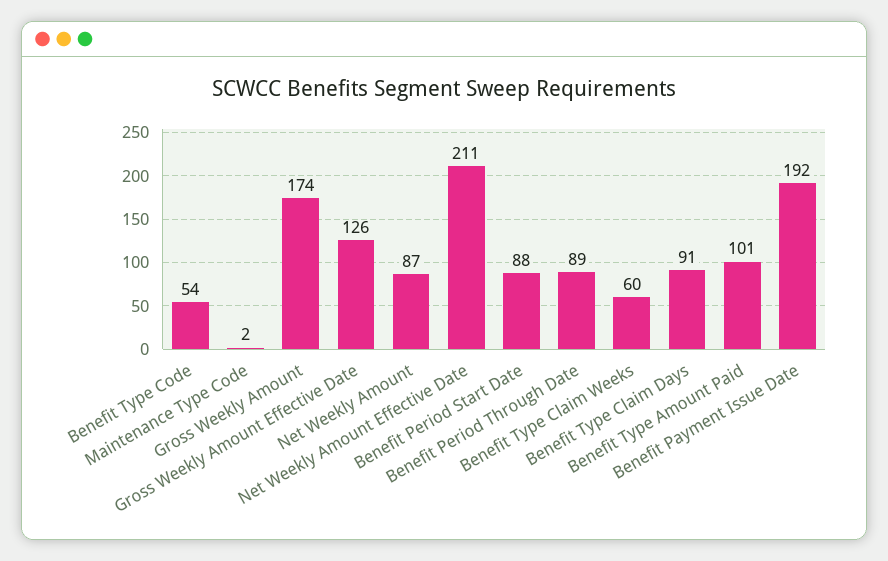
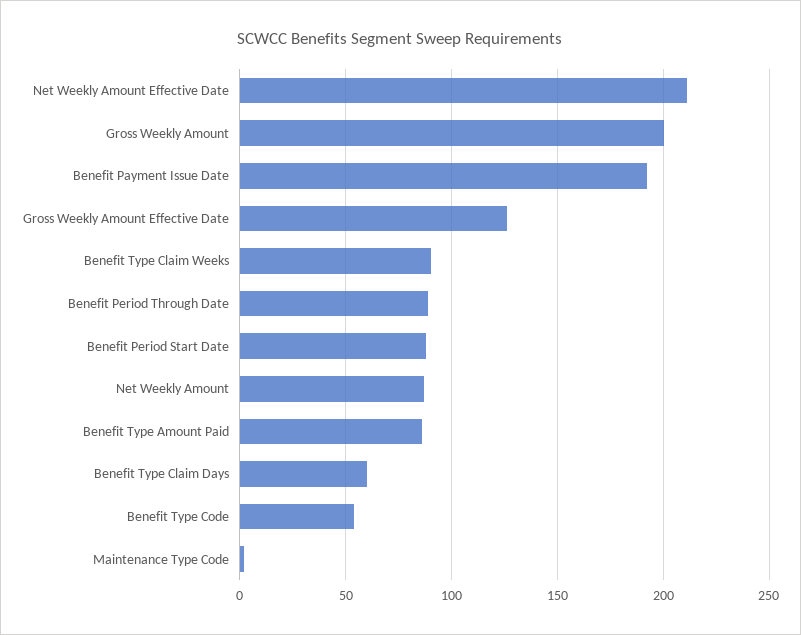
  {
    "Benefit Type Code": 54,
    "Maintenance Type Code": 2,
-   "Gross Weekly Amount": 174,
+   "Gross Weekly Amount": 200,
    "Gross Weekly Amount Effective Date": 126,
    "Net Weekly Amount": 87,
    "Net Weekly Amount Effective Date": 211,
    "Benefit Period Start Date": 88,
    "Benefit Period Through Date": 89,
-   "Benefit Type Claim Weeks": 60,
+   "Benefit Type Claim Weeks": 90,
-   "Benefit Type Claim Days": 91,
+   "Benefit Type Claim Days": 60,
-   "Benefit Type Amount Paid": 101,
+   "Benefit Type Amount Paid": 85,
    "Benefit Payment Issue Date": 192
  }

